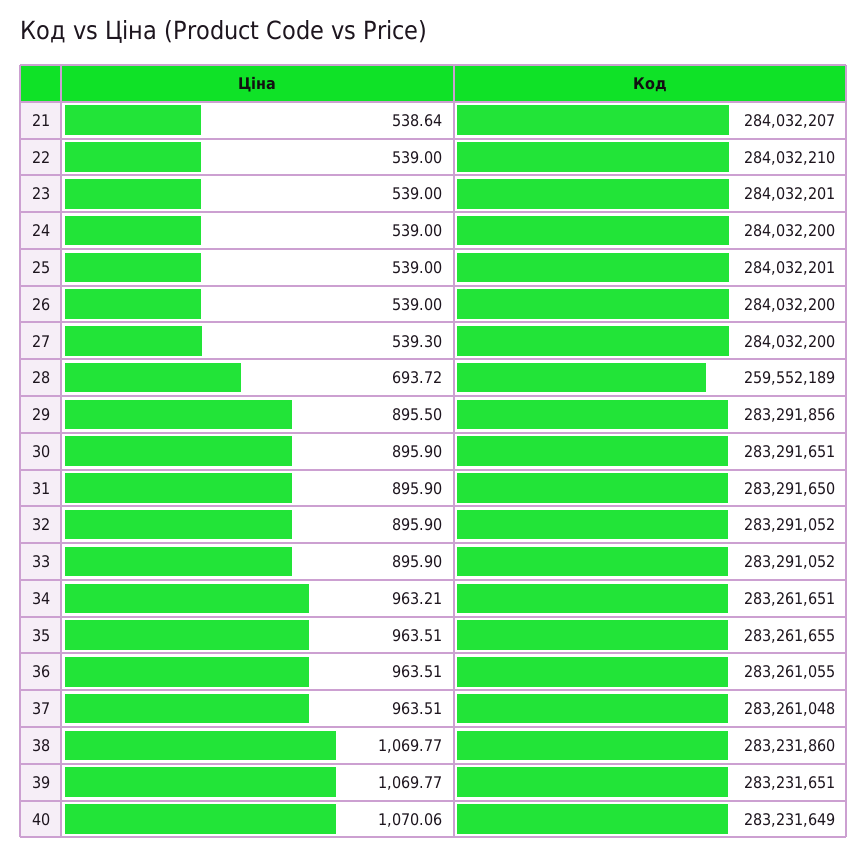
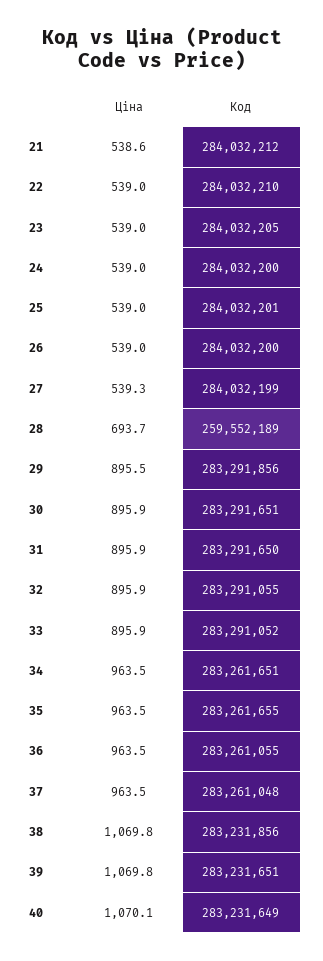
  {
    "Ціна": {
      "21": 538.64,
      "22": 539,
      "23": 539,
      "24": 539,
      "25": 539,
      "26": 539,
      "27": 539.3,
      "28": 693.72,
      "29": 895.5,
      "30": 895.9,
      "31": 895.9,
      "32": 895.9,
      "33": 895.9,
-     "34": 963.21,
+     "34": 963.5,
      "35": 963.51,
      "36": 963.51,
      "37": 963.51,
      "38": 1069.77,
      "39": 1069.77,
      "40": 1070.06
    },
    "Код": {
-     "21": 284032207,
+     "21": 284032212,
      "22": 284032210,
-     "23": 284032201,
+     "23": 284032205,
      "24": 284032200,
      "25": 284032201,
      "26": 284032200,
-     "27": 284032200,
+     "27": 284032199,
      "28": 259552189,
      "29": 283291856,
      "30": 283291651,
      "31": 283291650,
-     "32": 283291052,
+     "32": 283291055,
      "33": 283291052,
      "34": 283261651,
      "35": 283261655,
      "36": 283261055,
      "37": 283261048,
-     "38": 283231860,
+     "38": 283231856,
      "39": 283231651,
      "40": 283231649
    }
  }

